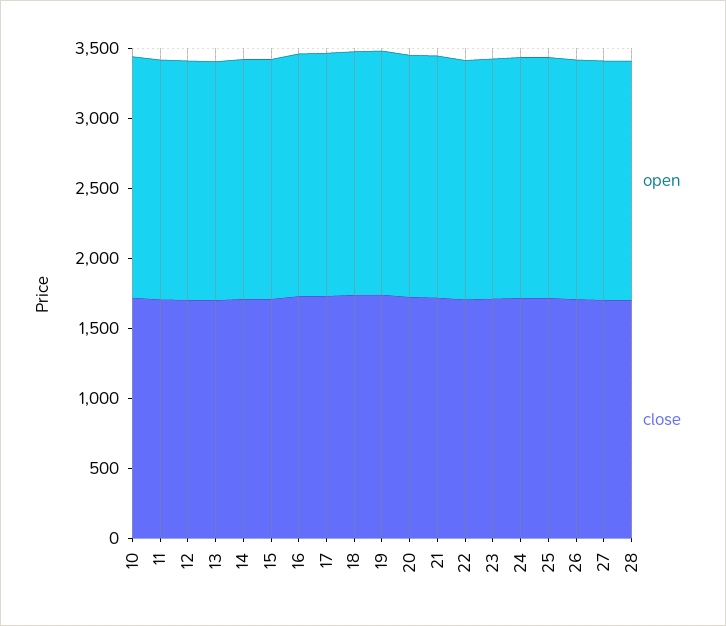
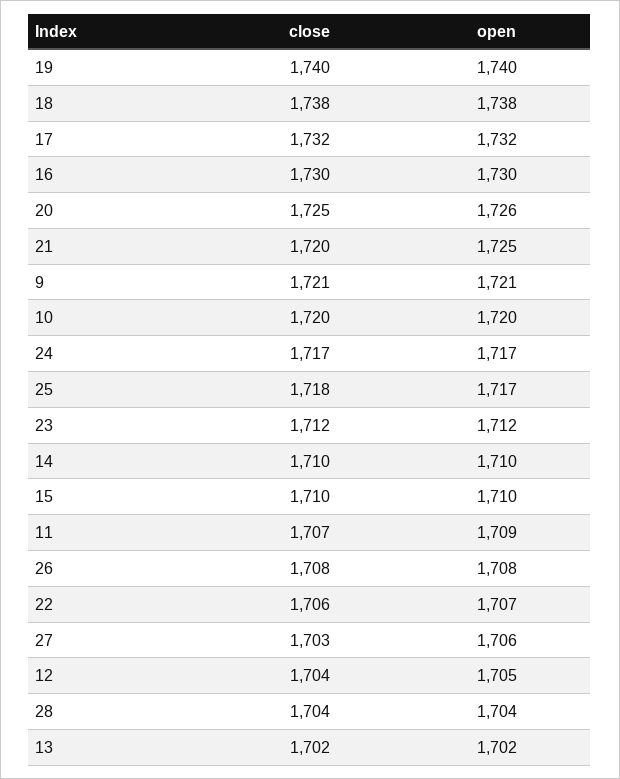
  {
    "open": {
      "10": 1720,
      "11": 1709,
      "12": 1705,
      "13": 1702,
      "14": 1710,
      "15": 1710,
      "16": 1730,
      "17": 1732,
      "18": 1738,
      "19": 1740,
      "20": 1726,
      "21": 1725,
      "22": 1707,
      "23": 1712,
      "24": 1717,
      "25": 1717,
      "26": 1708,
      "27": 1706,
-     "28": 1704
+     "28": 1704,
+     "9": 1721
    },
    "close": {
      "10": 1720,
      "11": 1707,
      "12": 1704,
      "13": 1702,
      "14": 1710,
      "15": 1710,
      "16": 1730,
      "17": 1732,
      "18": 1738,
      "19": 1740,
      "20": 1725,
      "21": 1720,
      "22": 1706,
      "23": 1712,
      "24": 1717,
      "25": 1718,
      "26": 1708,
      "27": 1703,
-     "28": 1704
+     "28": 1704,
+     "9": 1721
    }
  }

